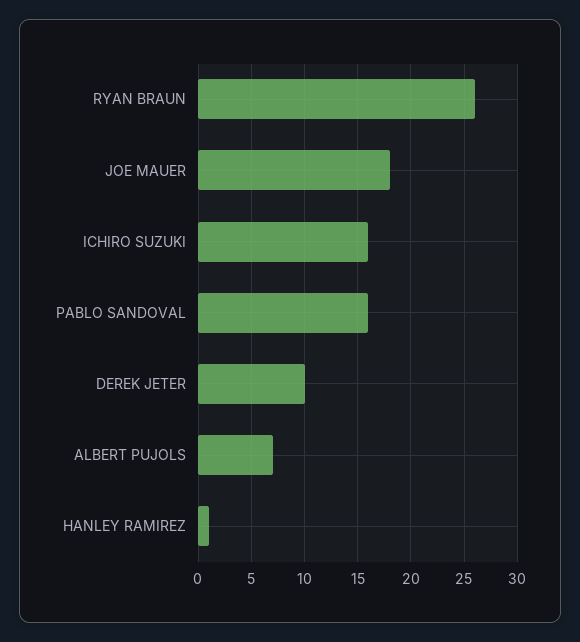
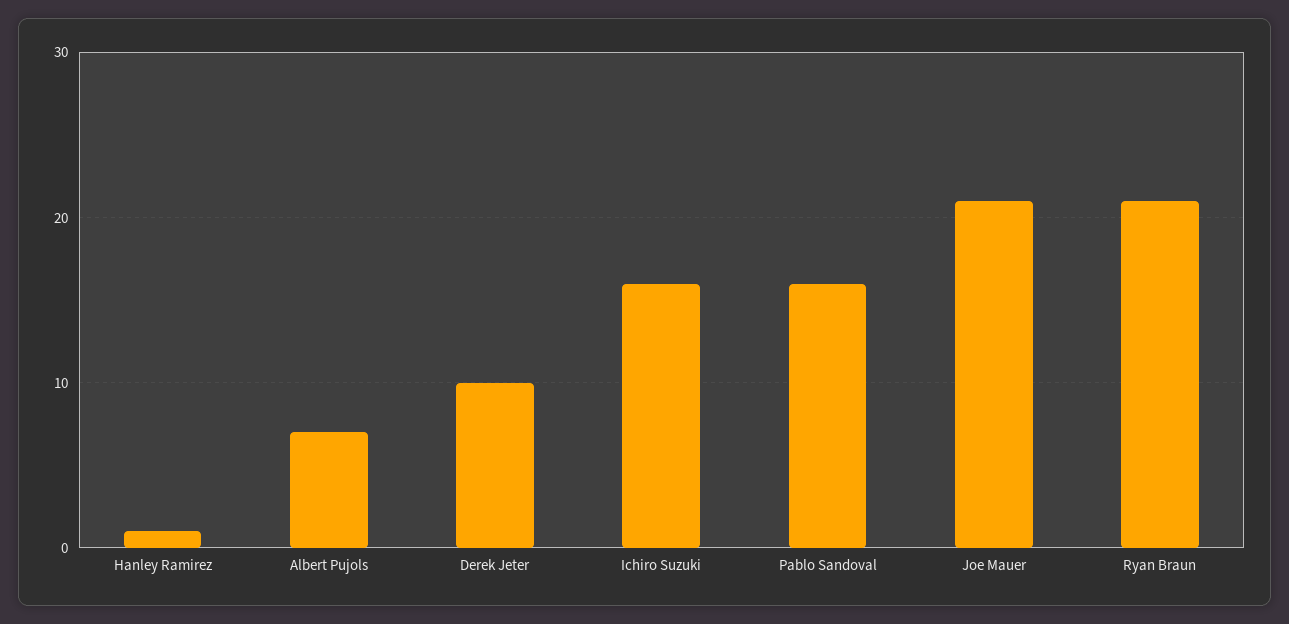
  {
-   "RYAN BRAUN": 26,
+   "RYAN BRAUN": 21,
-   "JOE MAUER": 18,
+   "JOE MAUER": 21,
    "ICHIRO SUZUKI": 16,
    "PABLO SANDOVAL": 16,
    "DEREK JETER": 10,
    "ALBERT PUJOLS": 7,
    "HANLEY RAMIREZ": 1
  }

